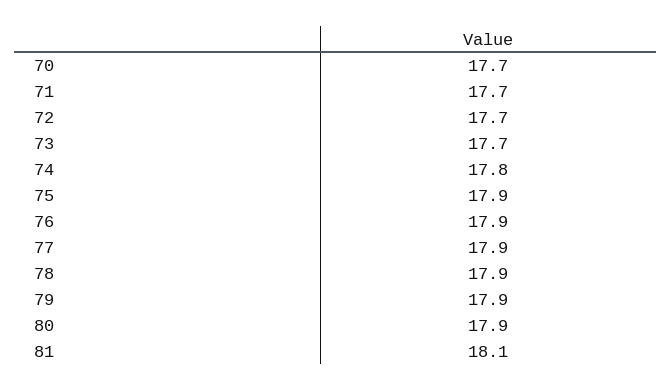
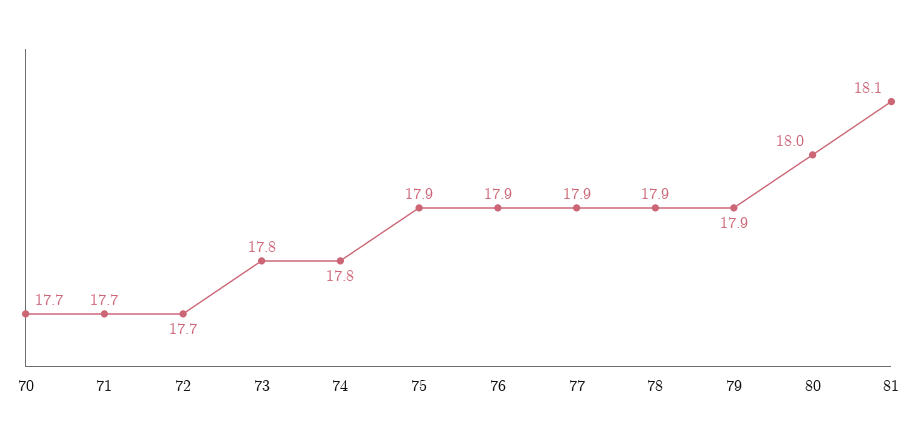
  {
    "70": 17.7,
    "71": 17.7,
    "72": 17.7,
-   "73": 17.7,
+   "73": 17.8,
    "74": 17.8,
    "75": 17.9,
    "76": 17.9,
    "77": 17.9,
    "78": 17.9,
    "79": 17.9,
-   "80": 17.9,
+   "80": 18,
    "81": 18.1
  }

